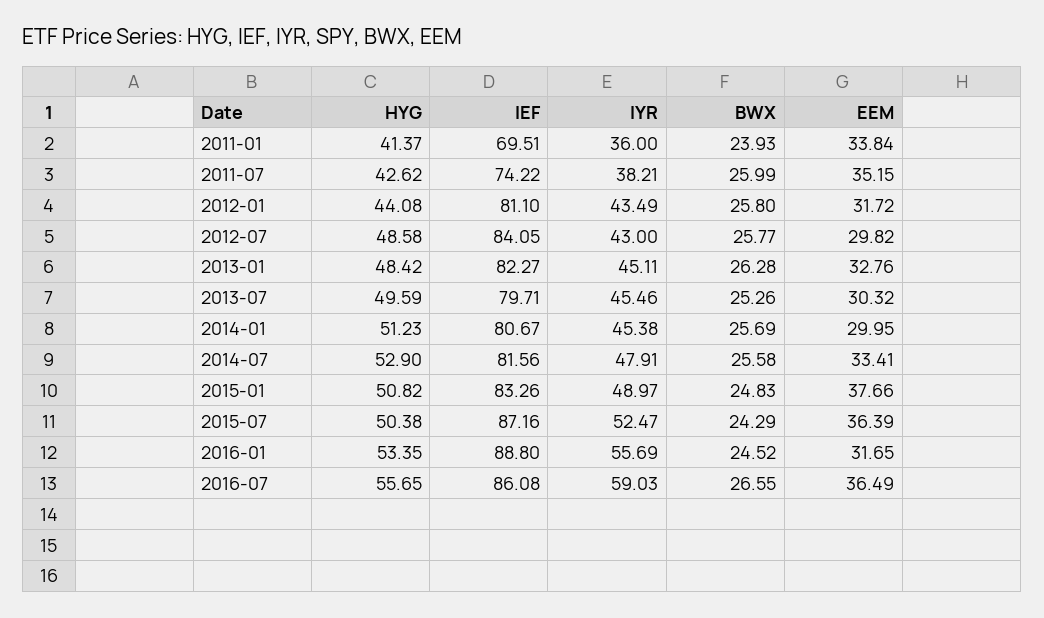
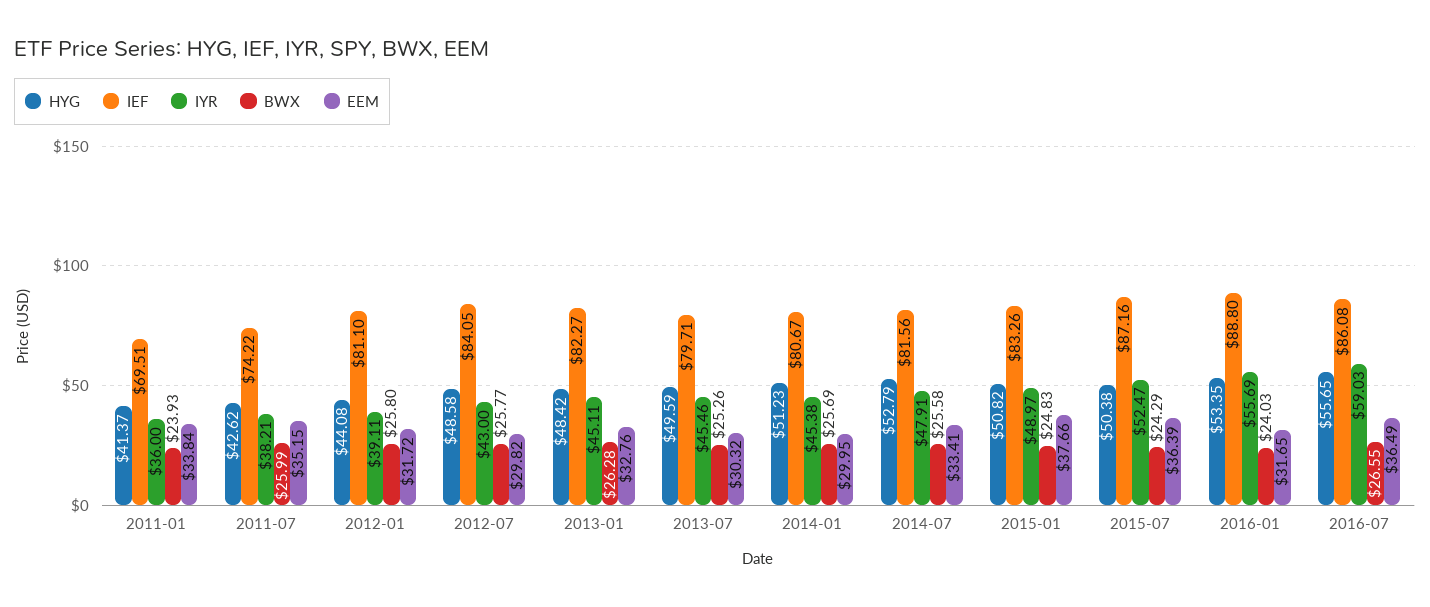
  {
    "HYG": {
      "2011-01": 41.37,
      "2011-07": 42.62,
      "2012-01": 44.08,
      "2012-07": 48.58,
      "2013-01": 48.42,
      "2013-07": 49.59,
      "2014-01": 51.23,
-     "2014-07": 52.9,
+     "2014-07": 52.79,
      "2015-01": 50.82,
      "2015-07": 50.38,
      "2016-01": 53.35,
      "2016-07": 55.65
    },
    "IEF": {
      "2011-01": 69.51,
      "2011-07": 74.22,
      "2012-01": 81.1,
      "2012-07": 84.05,
      "2013-01": 82.27,
      "2013-07": 79.71,
      "2014-01": 80.67,
      "2014-07": 81.56,
      "2015-01": 83.26,
      "2015-07": 87.16,
      "2016-01": 88.8,
      "2016-07": 86.08
    },
    "IYR": {
      "2011-01": 36,
      "2011-07": 38.21,
-     "2012-01": 43.49,
+     "2012-01": 39.11,
      "2012-07": 43,
      "2013-01": 45.11,
      "2013-07": 45.46,
      "2014-01": 45.38,
      "2014-07": 47.91,
      "2015-01": 48.97,
      "2015-07": 52.47,
      "2016-01": 55.69,
      "2016-07": 59.03
    },
    "BWX": {
      "2011-01": 23.93,
      "2011-07": 25.99,
      "2012-01": 25.8,
      "2012-07": 25.77,
      "2013-01": 26.28,
      "2013-07": 25.26,
      "2014-01": 25.69,
      "2014-07": 25.58,
      "2015-01": 24.83,
      "2015-07": 24.29,
-     "2016-01": 24.52,
+     "2016-01": 24.03,
      "2016-07": 26.55
    },
    "EEM": {
      "2011-01": 33.84,
      "2011-07": 35.15,
      "2012-01": 31.72,
      "2012-07": 29.82,
      "2013-01": 32.76,
      "2013-07": 30.32,
      "2014-01": 29.95,
      "2014-07": 33.41,
      "2015-01": 37.66,
      "2015-07": 36.39,
      "2016-01": 31.65,
      "2016-07": 36.49
    }
  }

